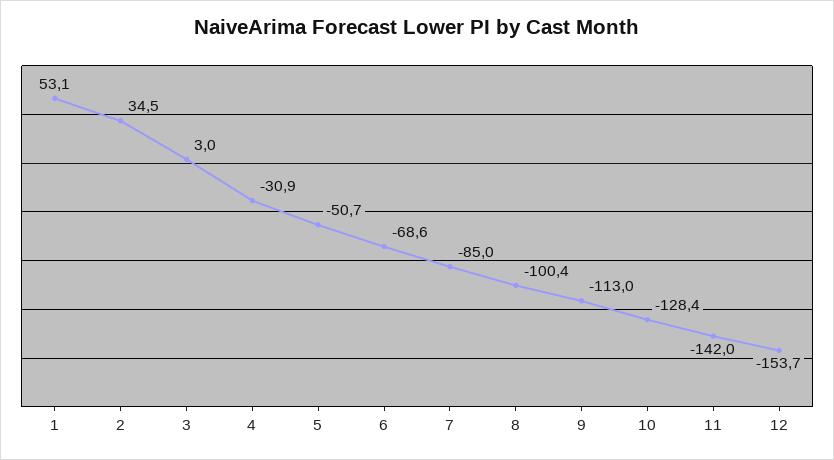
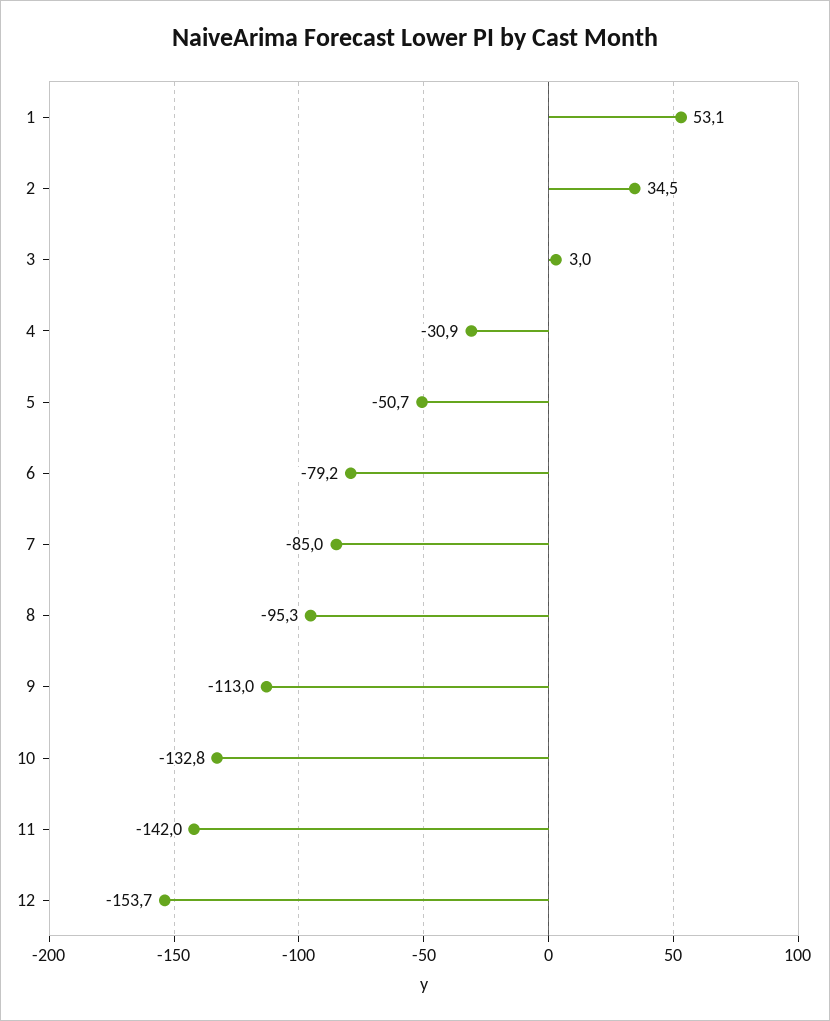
  {
    "1": 53.1,
    "2": 34.5,
    "3": 3,
    "4": -30.9,
    "5": -50.7,
-   "6": -68.6,
+   "6": -79.2,
    "7": -85,
-   "8": -100.4,
+   "8": -95.3,
    "9": -113,
-   "10": -128.4,
+   "10": -132.8,
    "11": -142,
    "12": -153.7
  }

